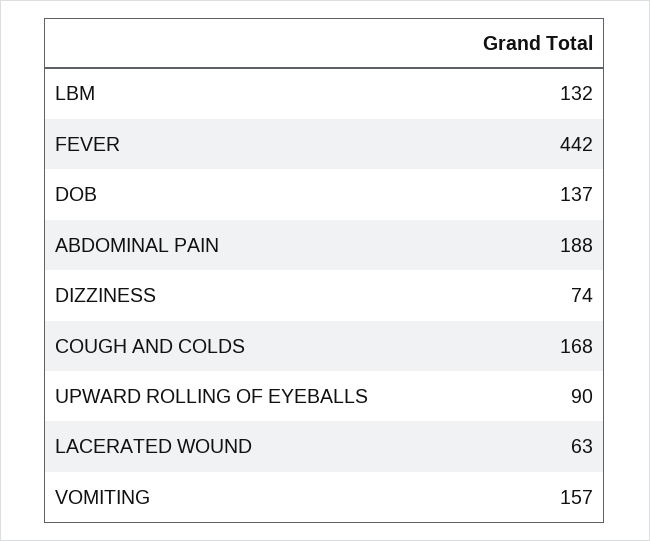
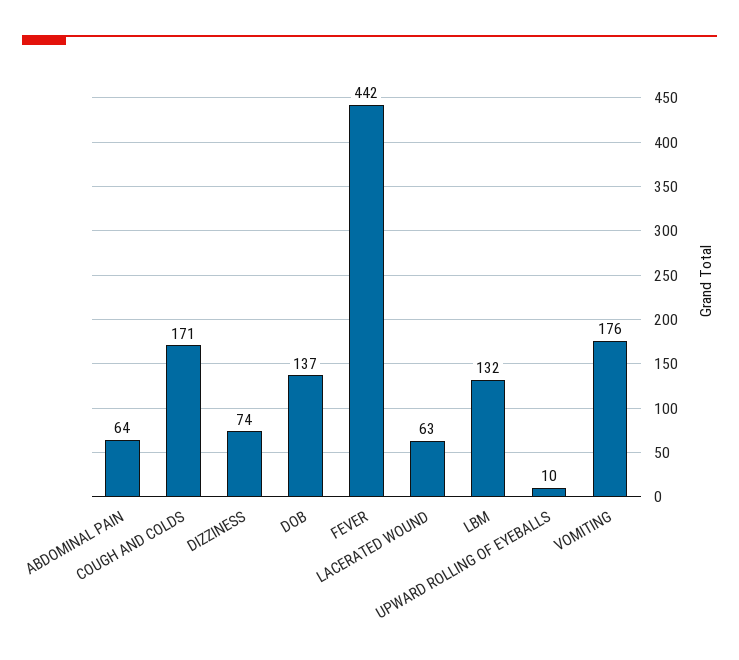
  {
    "LBM": 132,
    "FEVER": 442,
    "DOB": 137,
-   "ABDOMINAL PAIN": 188,
+   "ABDOMINAL PAIN": 64,
    "DIZZINESS": 74,
-   "COUGH AND COLDS": 168,
+   "COUGH AND COLDS": 171,
-   "UPWARD ROLLING OF EYEBALLS": 90,
+   "UPWARD ROLLING OF EYEBALLS": 10,
    "LACERATED WOUND": 63,
-   "VOMITING": 157
+   "VOMITING": 176
  }

